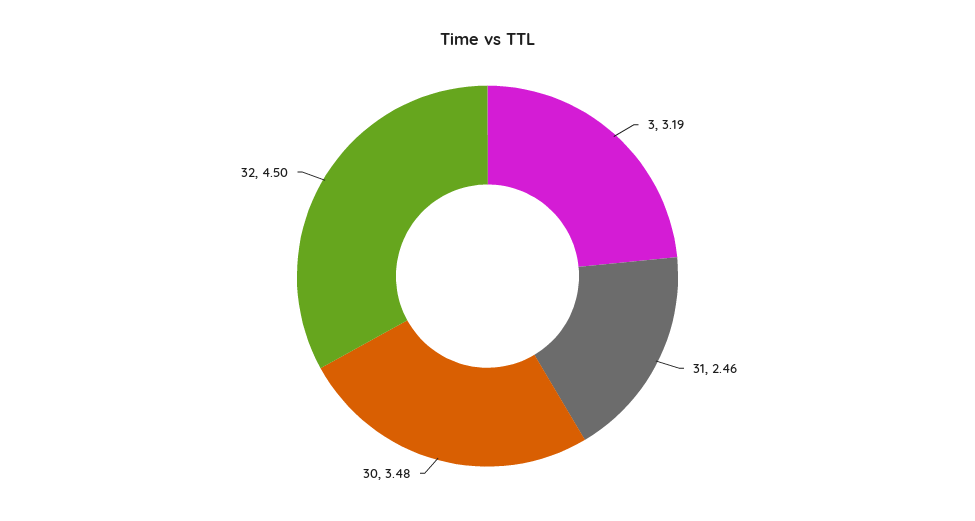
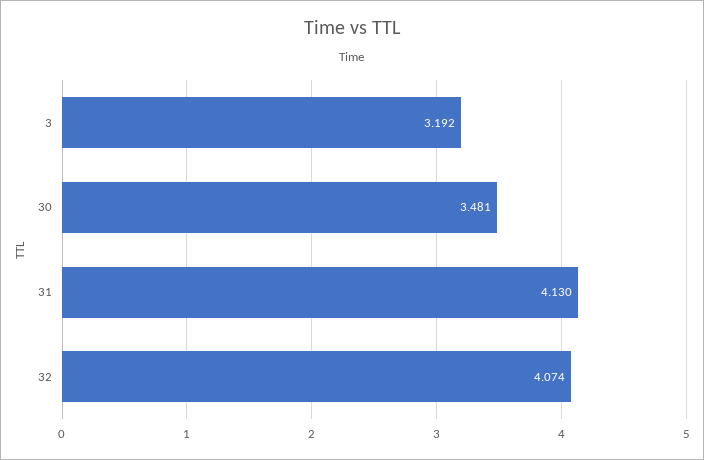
  {
    "3": 3.192,
-   "31": 2.46,
+   "31": 4.13,
    "30": 3.481,
-   "32": 4.5
+   "32": 4.074
  }

